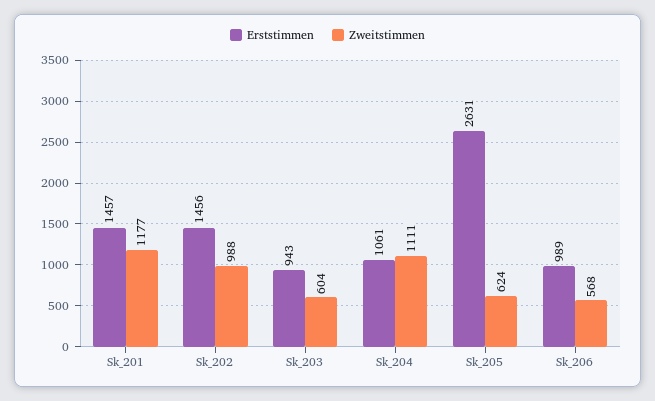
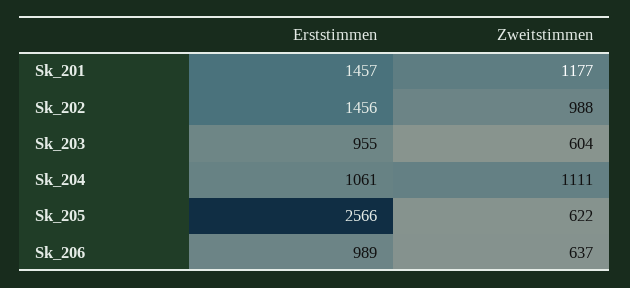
  {
    "Erststimmen": {
      "Sk_201": 1457,
      "Sk_202": 1456,
-     "Sk_203": 943,
+     "Sk_203": 955,
      "Sk_204": 1061,
-     "Sk_205": 2631,
+     "Sk_205": 2566,
      "Sk_206": 989
    },
    "Zweitstimmen": {
      "Sk_201": 1177,
      "Sk_202": 988,
      "Sk_203": 604,
      "Sk_204": 1111,
-     "Sk_205": 624,
+     "Sk_205": 622,
-     "Sk_206": 568
+     "Sk_206": 637
    }
  }

